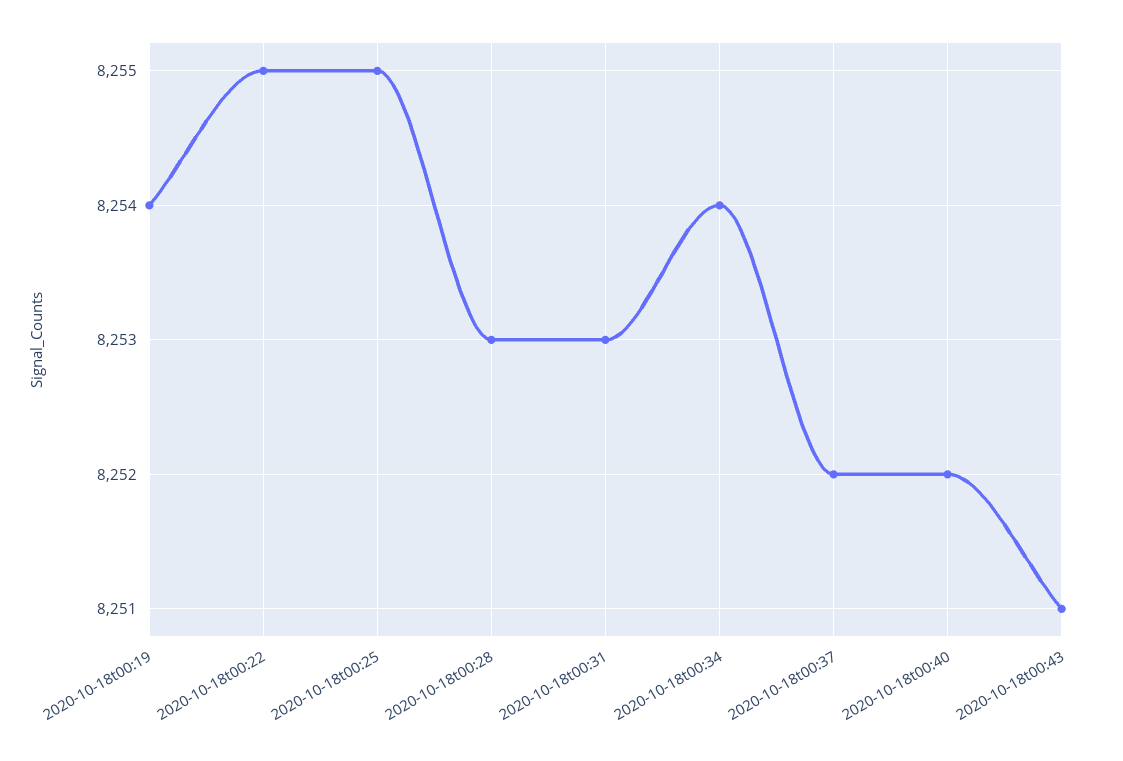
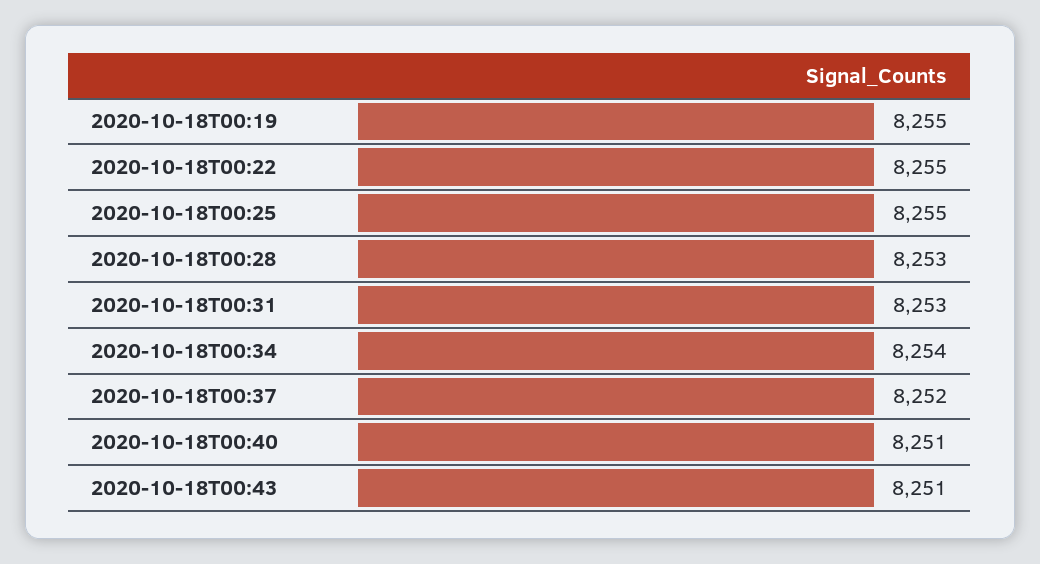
  {
-   "2020-10-18t00:19": 8254,
+   "2020-10-18t00:19": 8255,
    "2020-10-18t00:22": 8255,
    "2020-10-18t00:25": 8255,
    "2020-10-18t00:28": 8253,
    "2020-10-18t00:31": 8253,
    "2020-10-18t00:34": 8254,
    "2020-10-18t00:37": 8252,
-   "2020-10-18t00:40": 8252,
+   "2020-10-18t00:40": 8251,
    "2020-10-18t00:43": 8251
  }

